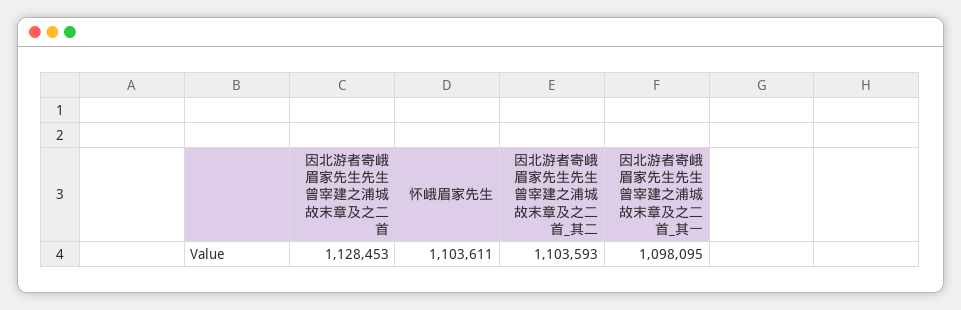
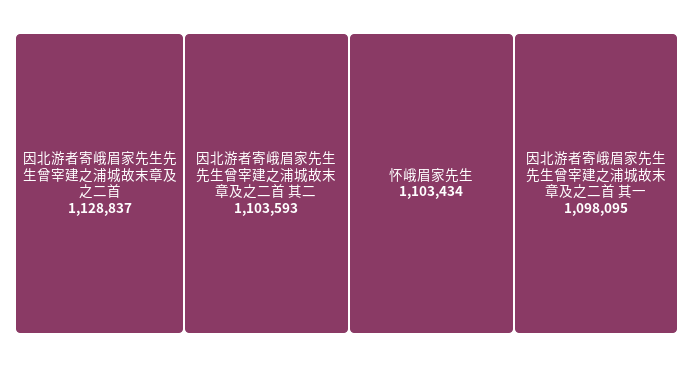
  {
-   "因北游者寄峨眉家先生先生曾宰建之浦城故末章及之二首": 1128453,
+   "因北游者寄峨眉家先生先生曾宰建之浦城故末章及之二首": 1128837,
-   "怀峨眉家先生": 1103611,
+   "怀峨眉家先生": 1103434,
    "因北游者寄峨眉家先生先生曾宰建之浦城故末章及之二首_其二": 1103593,
    "因北游者寄峨眉家先生先生曾宰建之浦城故末章及之二首_其一": 1098095
  }

